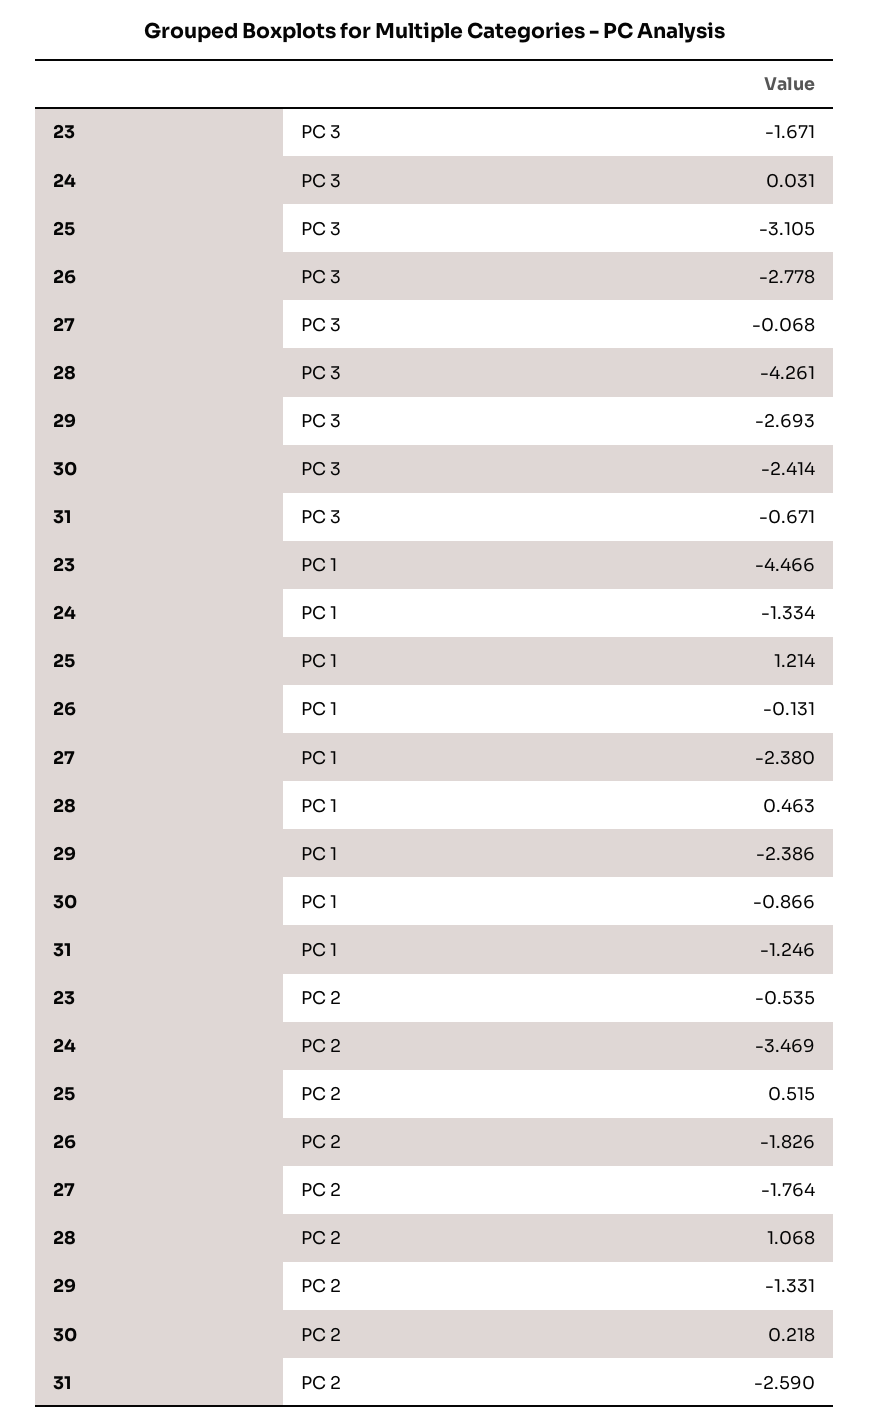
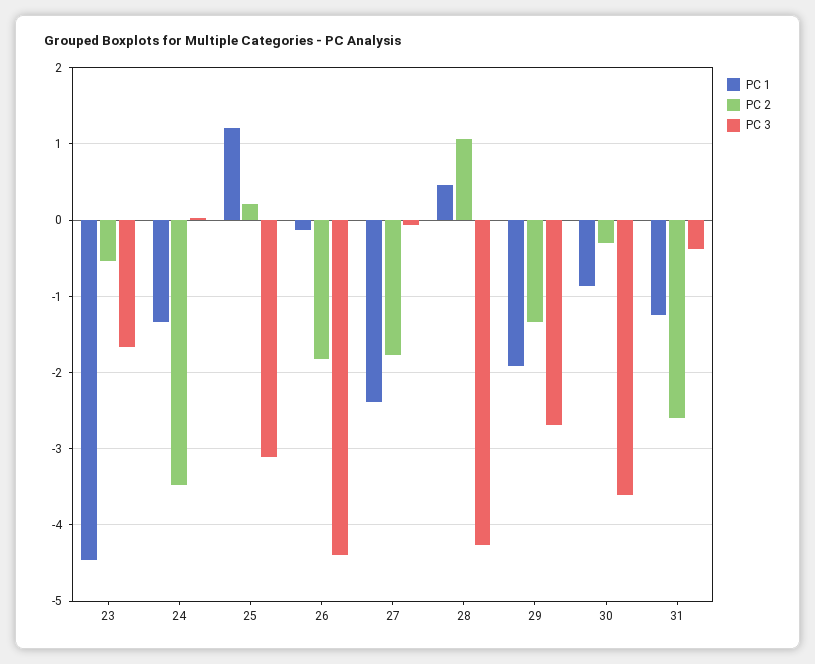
  {
    "PC 3": {
      "23": -1.671,
      "24": 0.031,
      "25": -3.105,
-     "26": -2.778,
+     "26": -4.4,
      "27": -0.068,
      "28": -4.261,
      "29": -2.693,
-     "30": -2.414,
+     "30": -3.6,
-     "31": -0.671
+     "31": -0.4
    },
    "PC 1": {
      "23": -4.466,
      "24": -1.334,
      "25": 1.214,
      "26": -0.131,
      "27": -2.38,
      "28": 0.463,
-     "29": -2.386,
+     "29": -1.9,
      "30": -0.866,
      "31": -1.246
    },
    "PC 2": {
      "23": -0.535,
      "24": -3.469,
-     "25": 0.515,
+     "25": 0.2,
      "26": -1.826,
      "27": -1.764,
      "28": 1.068,
      "29": -1.331,
-     "30": 0.218,
+     "30": -0.3,
      "31": -2.59
    }
  }

